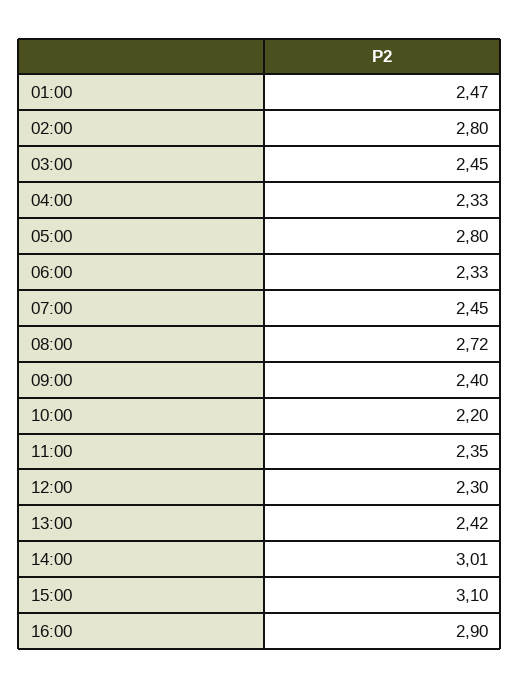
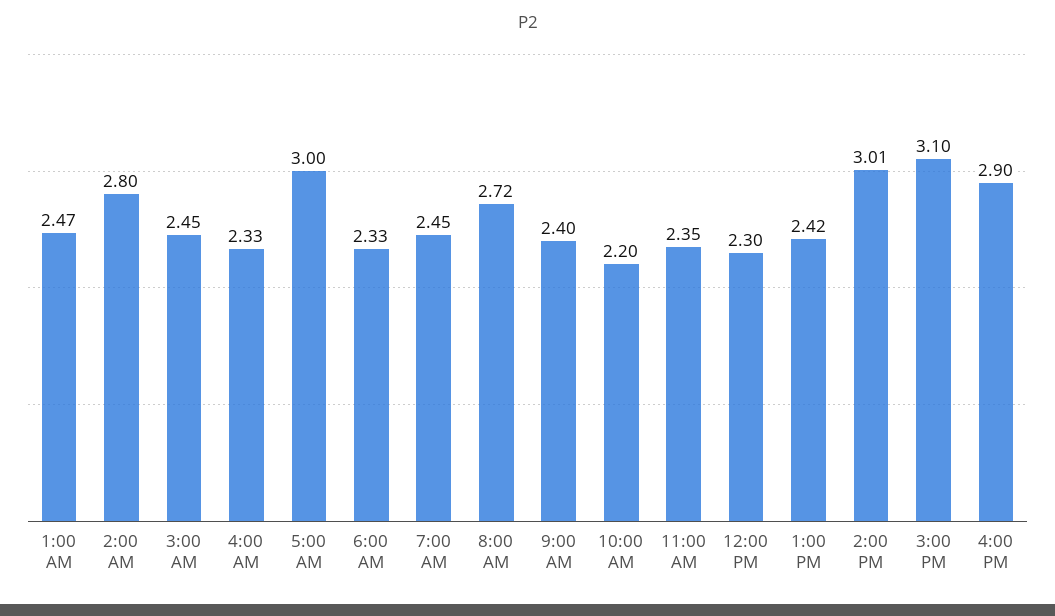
  {
    "01:00": 2.47,
    "02:00": 2.8,
    "03:00": 2.45,
    "04:00": 2.33,
-   "05:00": 2.8,
+   "05:00": 3,
    "06:00": 2.33,
    "07:00": 2.45,
    "08:00": 2.72,
    "09:00": 2.4,
    "10:00": 2.2,
    "11:00": 2.35,
    "12:00": 2.3,
    "13:00": 2.42,
    "14:00": 3.01,
    "15:00": 3.1,
    "16:00": 2.9
  }

